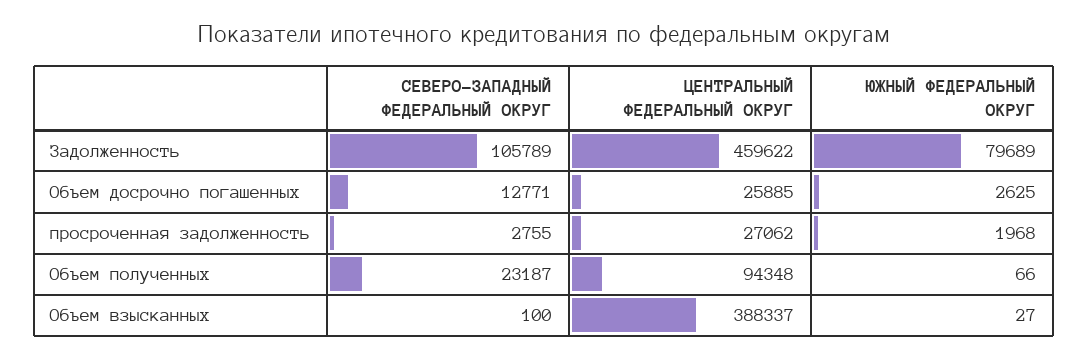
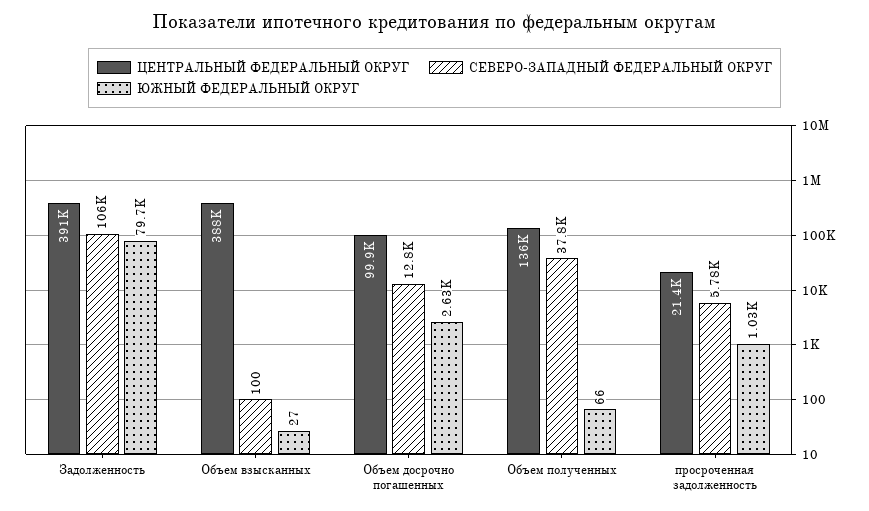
  {
    "СЕВЕРО-ЗАПАДНЫЙ ФЕДЕРАЛЬНЫЙ ОКРУГ": {
      "Задолженность": 105789,
      "Объем досрочно погашенных": 12771,
-     "просроченная задолженность": 2755,
+     "просроченная задолженность": 5780,
-     "Объем полученных": 23187,
+     "Объем полученных": 37800,
      "Объем взысканных": 100
    },
    "ЦЕНТРАЛЬНЫЙ ФЕДЕРАЛЬНЫЙ ОКРУГ": {
-     "Задолженность": 459622,
+     "Задолженность": 391000,
-     "Объем досрочно погашенных": 25885,
+     "Объем досрочно погашенных": 99900,
-     "просроченная задолженность": 27062,
+     "просроченная задолженность": 21400,
-     "Объем полученных": 94348,
+     "Объем полученных": 136000,
      "Объем взысканных": 388337
    },
    "ЮЖНЫЙ ФЕДЕРАЛЬНЫЙ ОКРУГ": {
      "Задолженность": 79689,
      "Объем досрочно погашенных": 2625,
-     "просроченная задолженность": 1968,
+     "просроченная задолженность": 1030,
      "Объем полученных": 66,
      "Объем взысканных": 27
    }
  }

